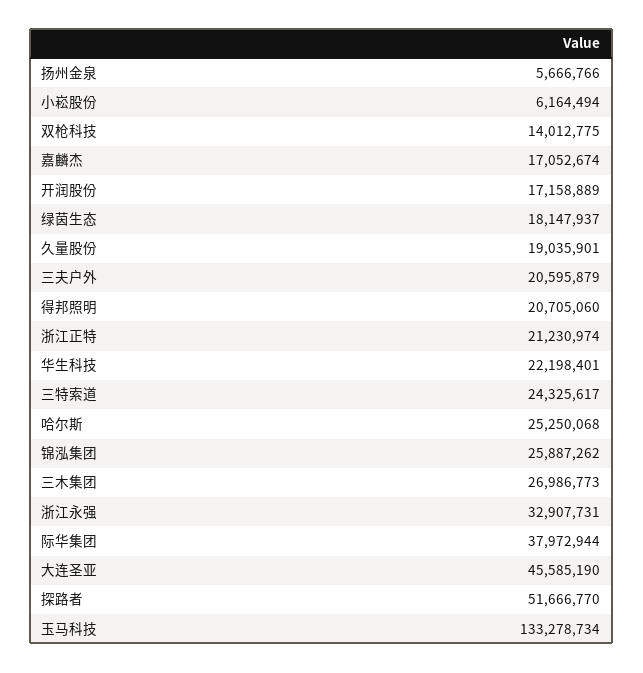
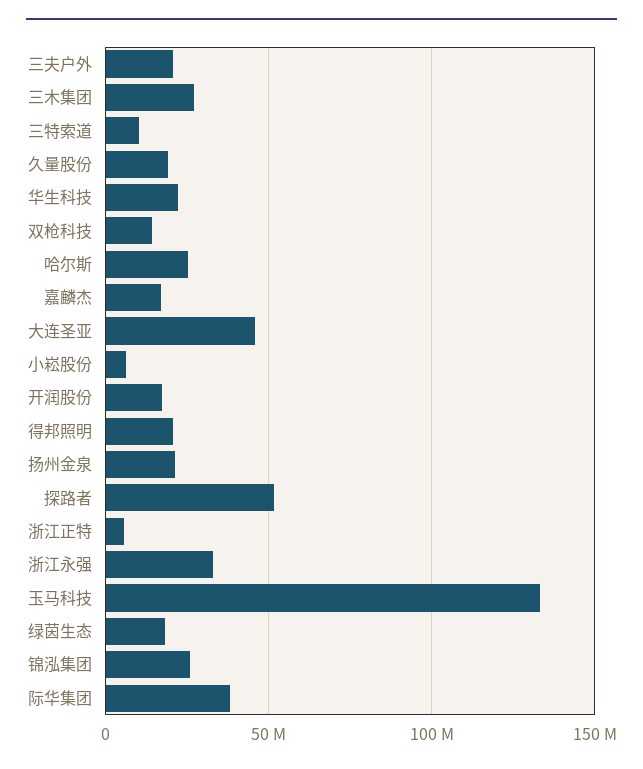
  {
-   "扬州金泉": 5666766,
+   "扬州金泉": 20000000,
    "小崧股份": 6164494,
    "双枪科技": 14012775,
    "嘉麟杰": 17052674,
    "开润股份": 17158889,
    "绿茵生态": 18147937,
    "久量股份": 19035901,
    "三夫户外": 20595879,
    "得邦照明": 20705060,
-   "浙江正特": 21230974,
+   "浙江正特": 5000000,
    "华生科技": 22198401,
-   "三特索道": 24325617,
+   "三特索道": 10000000,
    "哈尔斯": 25250068,
    "锦泓集团": 25887262,
    "三木集团": 26986773,
    "浙江永强": 32907731,
    "际华集团": 37972944,
    "大连圣亚": 45585190,
    "探路者": 51666770,
    "玉马科技": 133278734
  }

